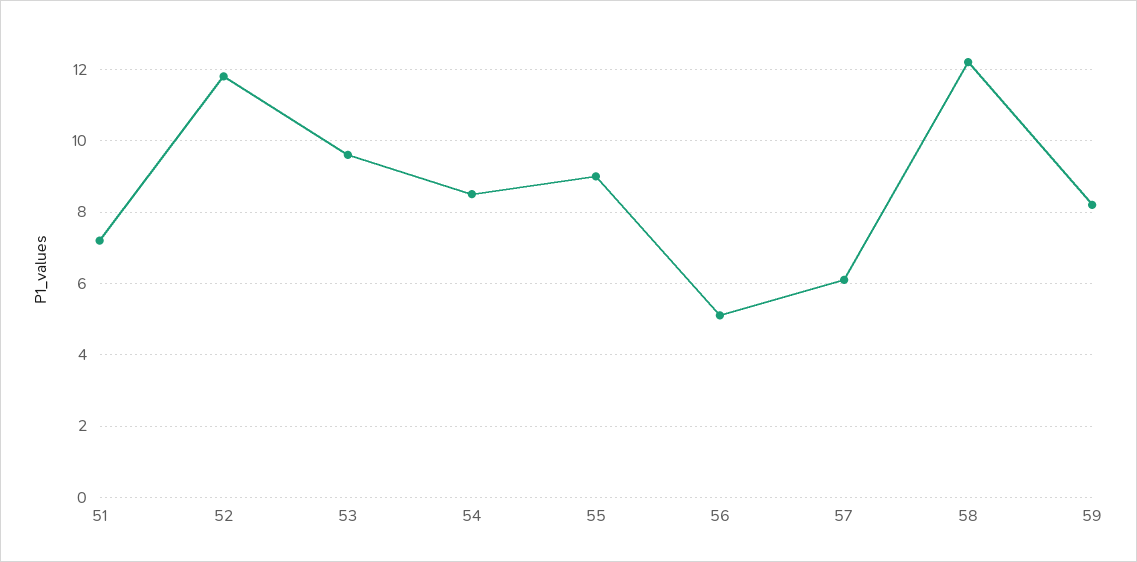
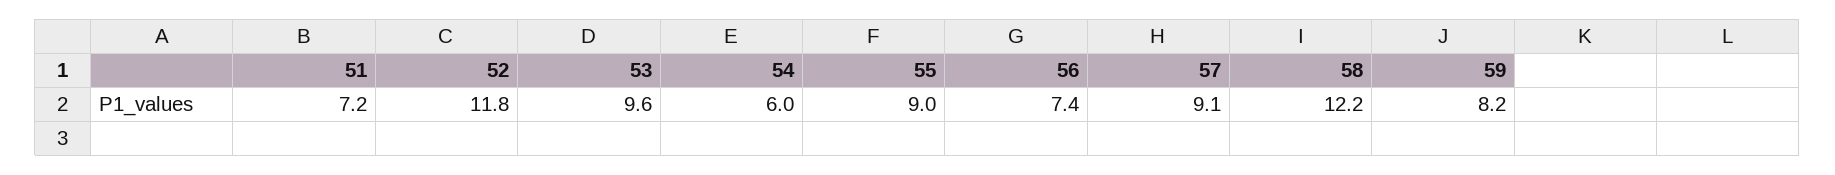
  {
    "51": 7.2,
    "52": 11.8,
    "53": 9.6,
-   "54": 8.5,
+   "54": 6,
    "55": 9,
-   "56": 5,
+   "56": 7.4,
-   "57": 6,
+   "57": 9.1,
    "58": 12.2,
    "59": 8.2
  }

